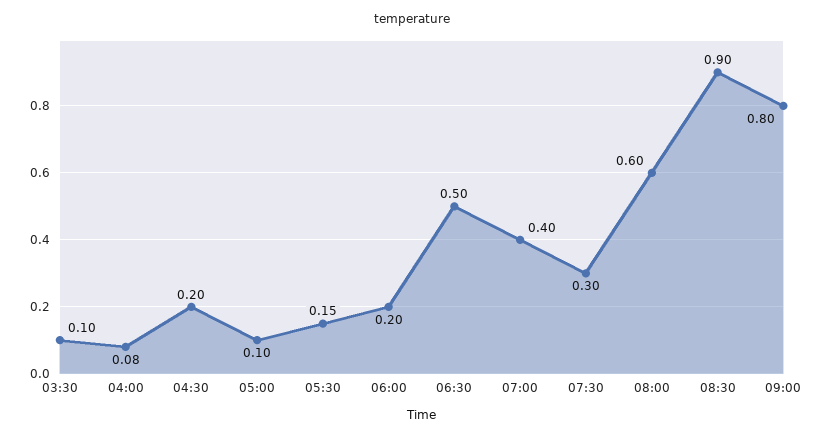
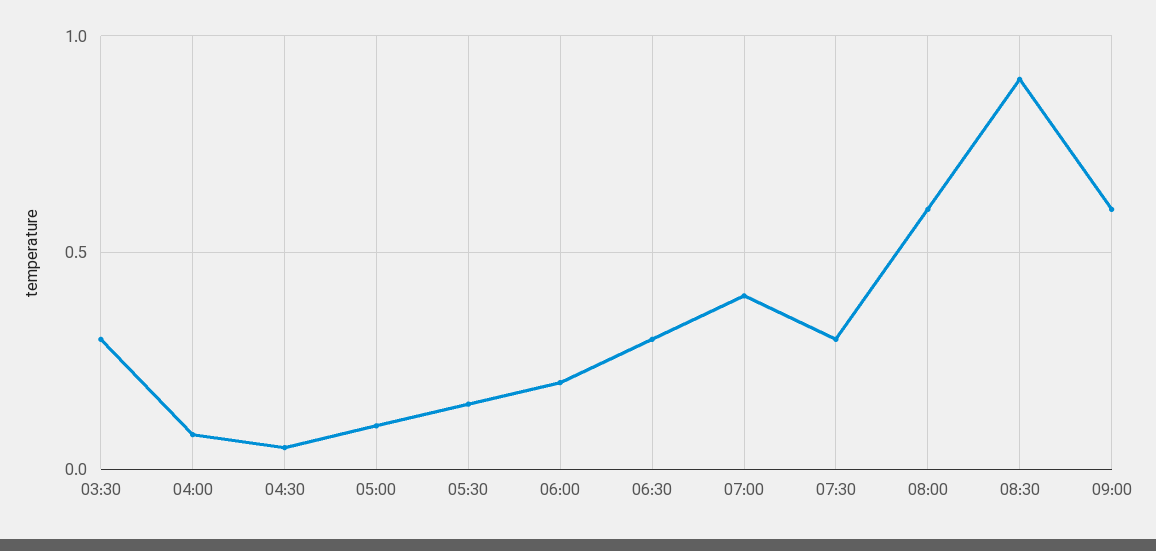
  {
-   "03:30": 0.1,
+   "03:30": 0.3,
    "04:00": 0.08,
-   "04:30": 0.2,
+   "04:30": 0.05,
    "05:00": 0.1,
    "05:30": 0.15,
    "06:00": 0.2,
-   "06:30": 0.5,
+   "06:30": 0.3,
    "07:00": 0.4,
    "07:30": 0.3,
    "08:00": 0.6,
    "08:30": 0.9,
-   "09:00": 0.8
+   "09:00": 0.6
  }

